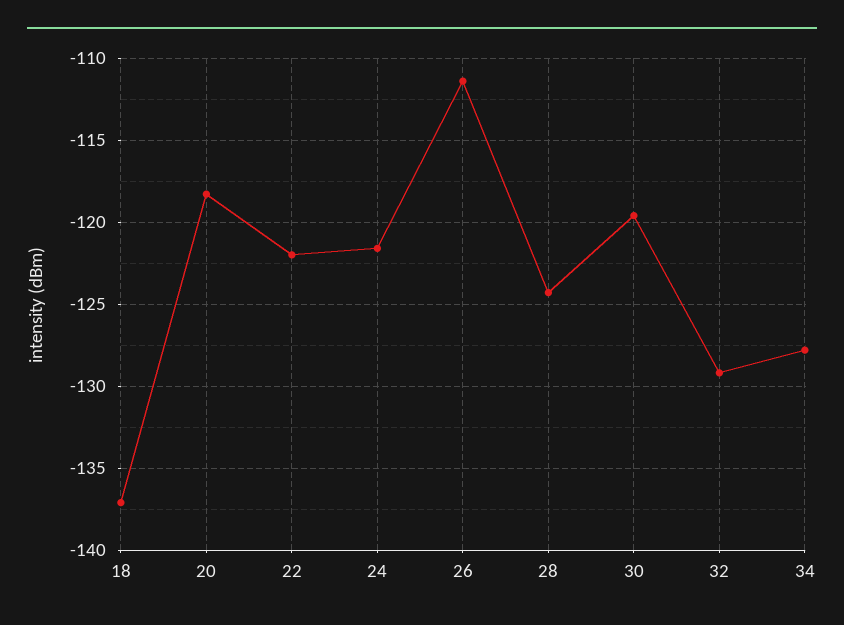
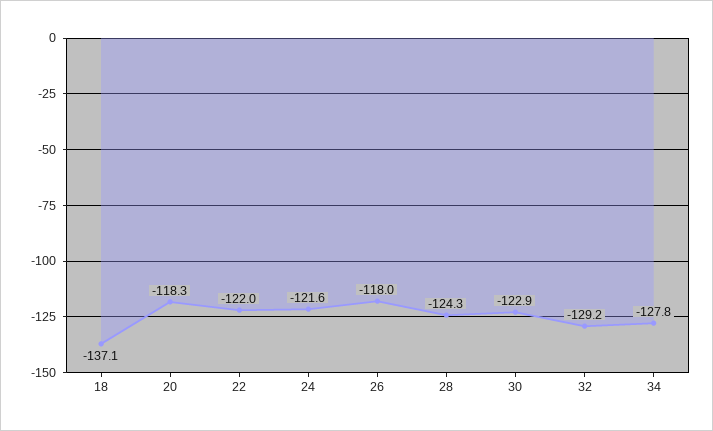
  {
    "18": -137.1,
    "20": -118.3,
    "22": -122,
    "24": -121.6,
-   "26": -111.5,
+   "26": -118,
    "28": -124.3,
-   "30": -119.5,
+   "30": -122.9,
    "32": -129.2,
    "34": -127.8
  }

